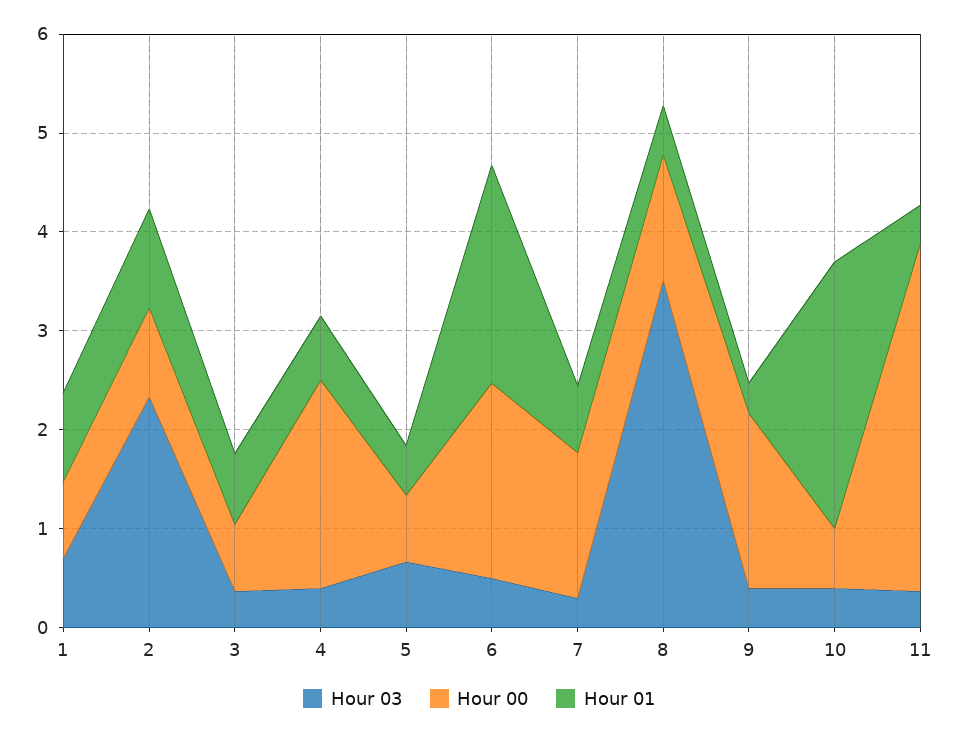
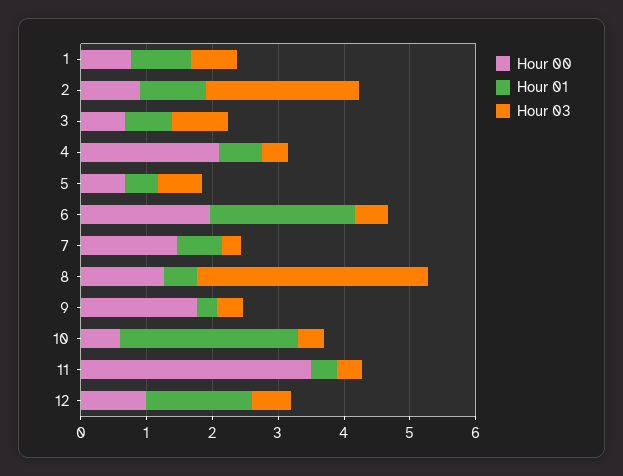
  {
    "Hour 03": {
      "1": 0.8,
      "2": 2.4,
-     "3": 0.4,
+     "3": 0.8,
      "4": 0.4,
      "5": 0.6,
      "6": 0.6,
      "7": 0.4,
      "8": 3.6,
      "9": 0.4,
      "10": 0.4,
-     "11": 0.4
+     "11": 0.4,
+     "12": 0.6
    },
    "Hour 00": {
      "1": 0.8,
      "2": 1,
      "3": 0.6,
      "4": 2.2,
      "5": 0.6,
      "6": 2,
      "7": 1.4,
      "8": 1.2,
      "9": 1.8,
      "10": 0.6,
-     "11": 3.6
+     "11": 3.6,
+     "12": 1
    },
    "Hour 01": {
      "1": 1,
      "2": 1,
      "3": 0.8,
      "4": 0.6,
      "5": 0.6,
      "6": 2.2,
      "7": 0.6,
      "8": 0.6,
      "9": 0.4,
      "10": 2.8,
-     "11": 0.4
+     "11": 0.4,
+     "12": 1.6
    }
  }

